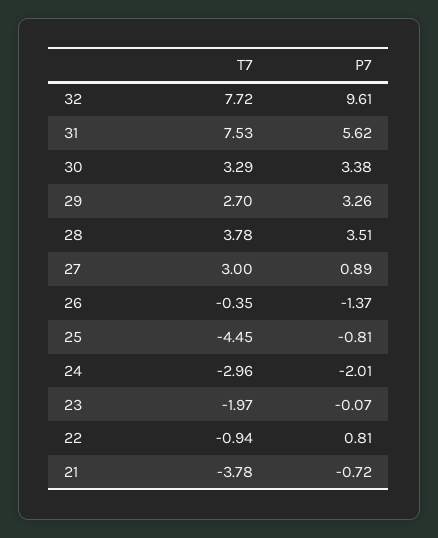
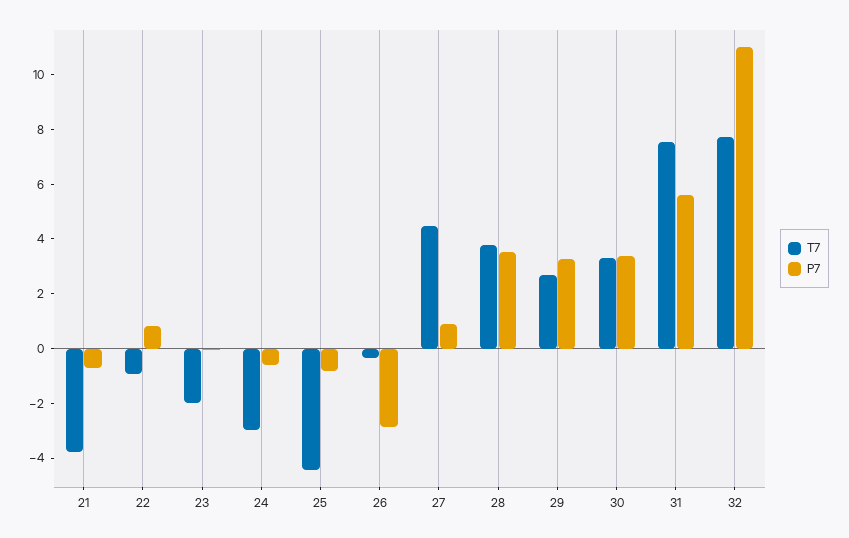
  {
    "T7": {
      "32": 7.72,
      "31": 7.53,
      "30": 3.29,
      "29": 2.7,
      "28": 3.78,
-     "27": 3,
+     "27": 4.5,
      "26": -0.35,
      "25": -4.45,
      "24": -2.96,
      "23": -1.97,
      "22": -0.94,
      "21": -3.78
    },
    "P7": {
-     "32": 9.61,
+     "32": 11,
      "31": 5.62,
      "30": 3.38,
      "29": 3.26,
      "28": 3.51,
      "27": 0.89,
-     "26": -1.37,
+     "26": -3,
      "25": -0.81,
-     "24": -2.01,
+     "24": -0.5,
      "23": -0.07,
      "22": 0.81,
      "21": -0.72
    }
  }

